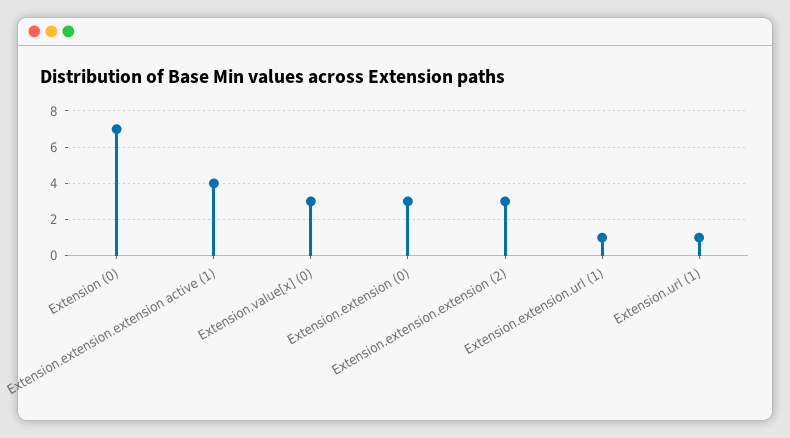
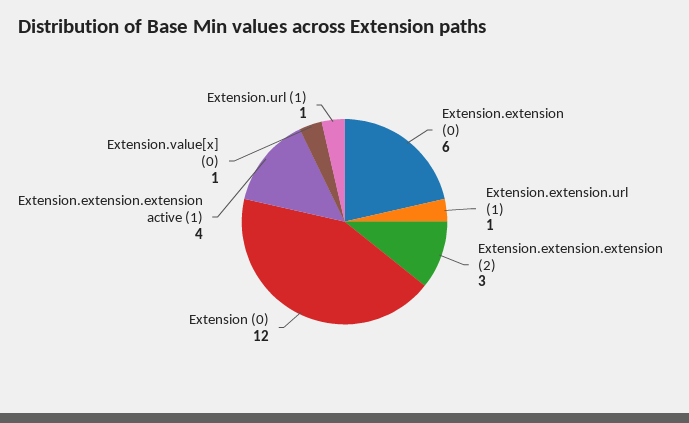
  {
-   "Extension (0)": 7,
+   "Extension (0)": 12,
    "Extension.extension.extension active (1)": 4,
-   "Extension.value[x] (0)": 3,
+   "Extension.value[x] (0)": 1,
-   "Extension.extension (0)": 3,
+   "Extension.extension (0)": 6,
    "Extension.extension.extension (2)": 3,
    "Extension.extension.url (1)": 1,
    "Extension.url (1)": 1
  }

